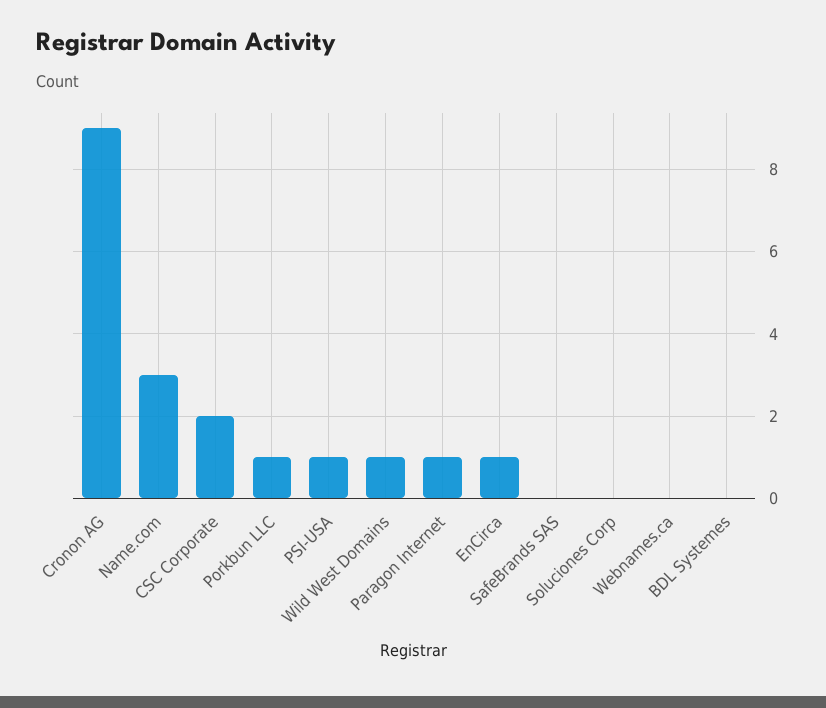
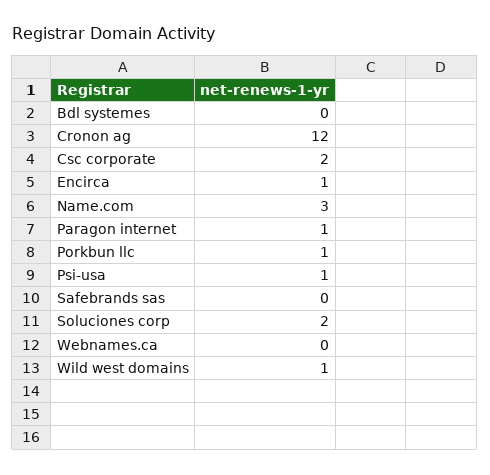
  {
-   "Cronon AG": 9,
+   "Cronon AG": 12,
    "Name.com": 3,
    "CSC Corporate": 2,
    "Porkbun LLC": 1,
    "PSI-USA": 1,
    "Wild West Domains": 1,
    "Paragon Internet": 1,
    "EnCirca": 1,
    "SafeBrands SAS": 0,
-   "Soluciones Corp": 0,
+   "Soluciones Corp": 2,
    "Webnames.ca": 0,
    "BDL Systemes": 0
  }

